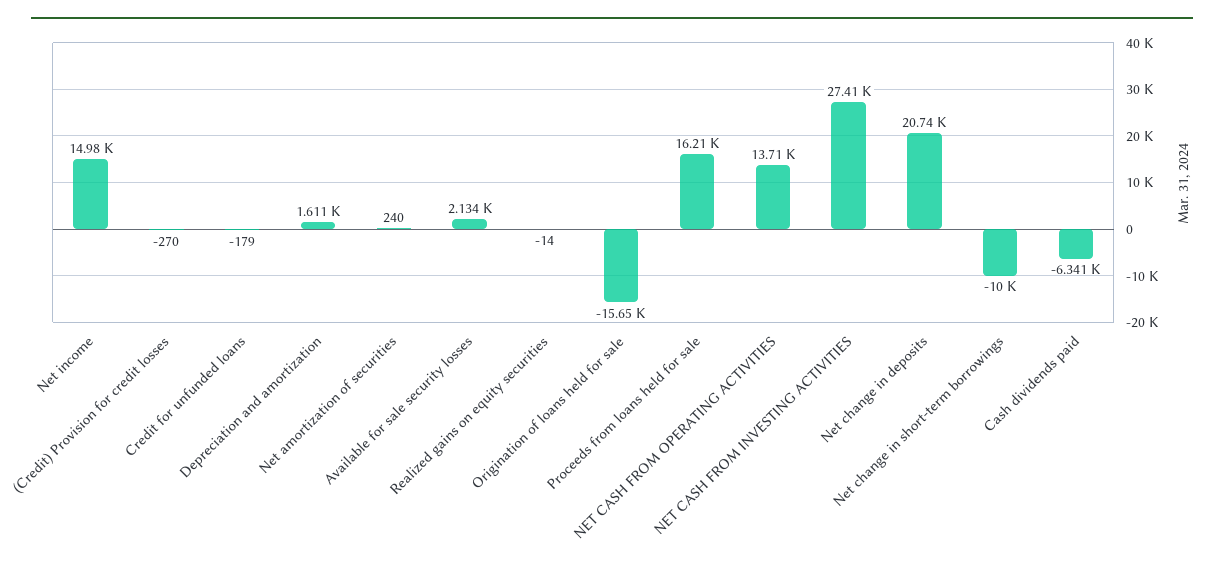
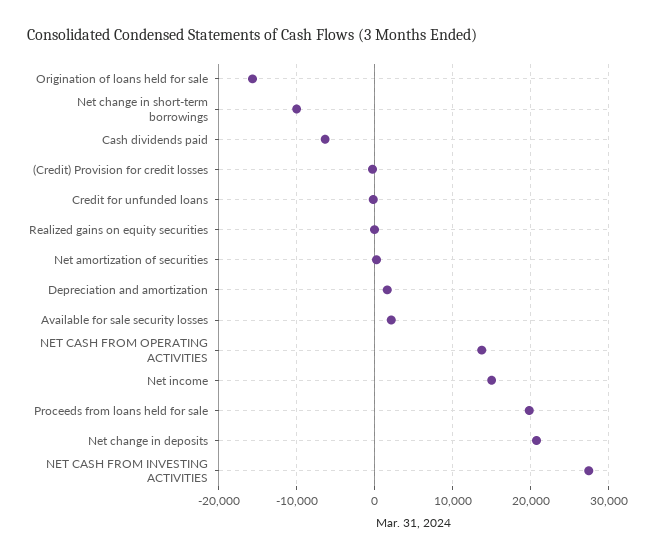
  {
    "Net income": 14980,
    "(Credit) Provision for credit losses": -270,
    "Credit for unfunded loans": -179,
    "Depreciation and amortization": 1611,
    "Net amortization of securities": 240,
    "Available for sale security losses": 2134,
    "Realized gains on equity securities": -14,
    "Origination of loans held for sale": -15650,
-   "Proceeds from loans held for sale": 16210,
+   "Proceeds from loans held for sale": 20000,
    "NET CASH FROM OPERATING ACTIVITIES": 13710,
    "NET CASH FROM INVESTING ACTIVITIES": 27410,
    "Net change in deposits": 20740,
    "Net change in short-term borrowings": -10000,
    "Cash dividends paid": -6341
  }

